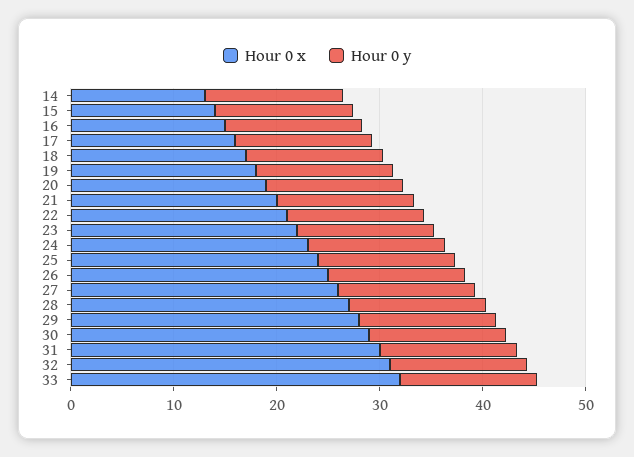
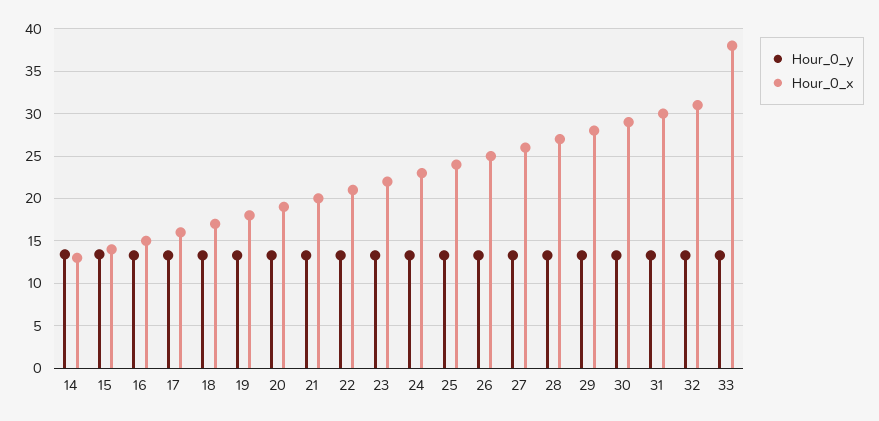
  {
    "Hour 0 x": {
      "14": 13,
      "15": 14,
      "16": 15,
      "17": 16,
      "18": 17,
      "19": 18,
      "20": 19,
      "21": 20,
      "22": 21,
      "23": 22,
      "24": 23,
      "25": 24,
      "26": 25,
      "27": 26,
      "28": 27,
      "29": 28,
      "30": 29,
      "31": 30,
      "32": 31,
-     "33": 32
+     "33": 38
    },
    "Hour 0 y": {
      "14": 13,
      "15": 13,
      "16": 13,
      "17": 13,
      "18": 13,
      "19": 13,
      "20": 13,
      "21": 13,
      "22": 13,
      "23": 13,
      "24": 13,
      "25": 13,
      "26": 13,
      "27": 13,
      "28": 13,
      "29": 13,
      "30": 13,
      "31": 13,
      "32": 13,
      "33": 13
    }
  }

